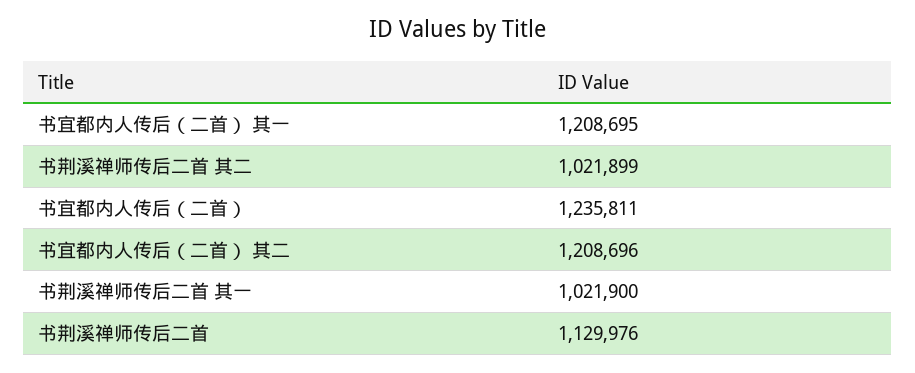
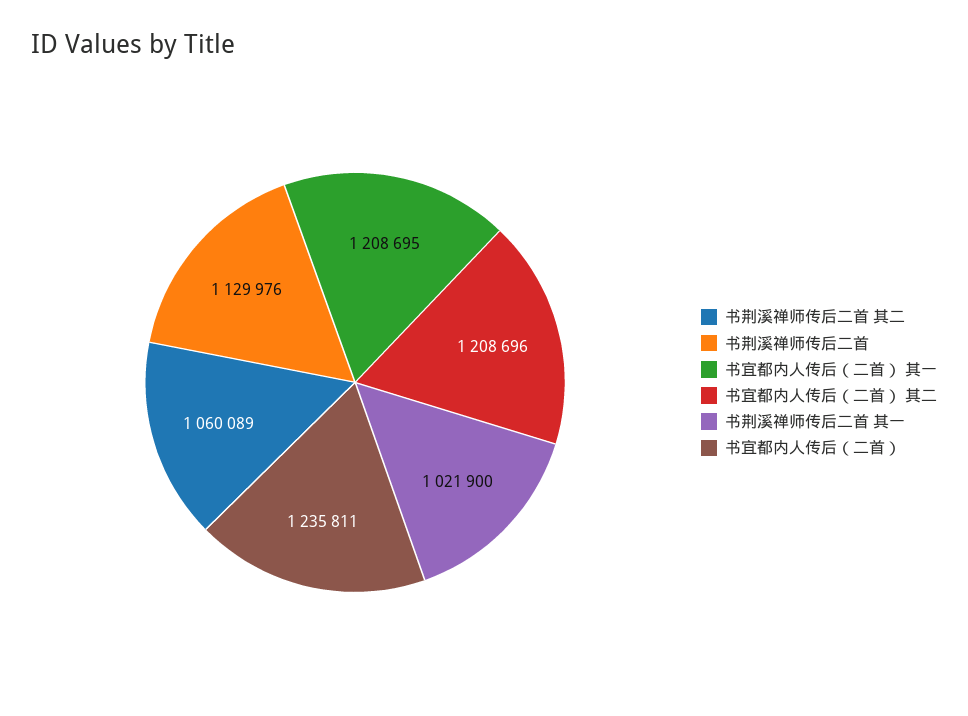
  {
    "书宜都内人传后（二首） 其一": 1208695,
-   "书荆溪禅师传后二首 其二": 1021899,
+   "书荆溪禅师传后二首 其二": 1060089,
    "书宜都内人传后（二首）": 1235811,
    "书宜都内人传后（二首） 其二": 1208696,
    "书荆溪禅师传后二首 其一": 1021900,
    "书荆溪禅师传后二首": 1129976
  }

